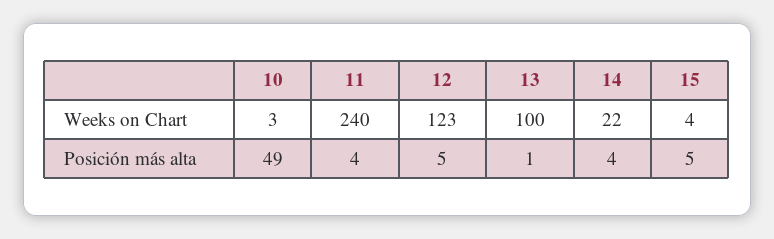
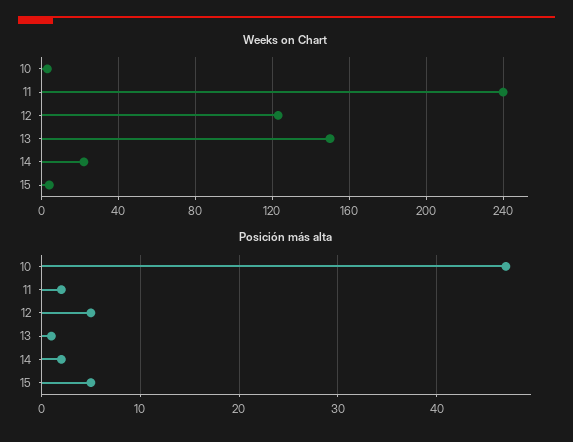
  {
    "Weeks on Chart": {
      "10": 3,
      "11": 240,
      "12": 123,
-     "13": 100,
+     "13": 150,
      "14": 22,
      "15": 4
    },
    "Posición más alta": {
-     "10": 49,
+     "10": 47,
-     "11": 4,
+     "11": 2,
      "12": 5,
      "13": 1,
-     "14": 4,
+     "14": 2,
      "15": 5
    }
  }

